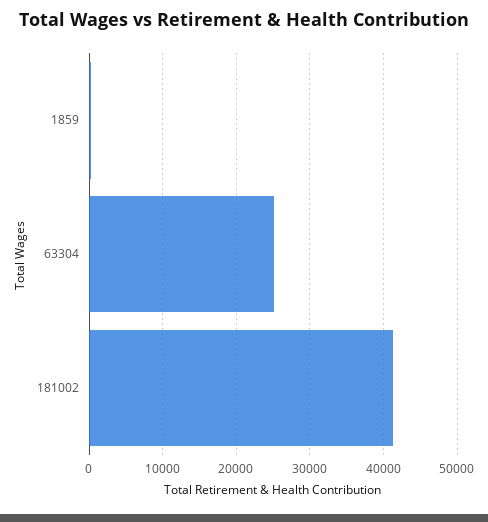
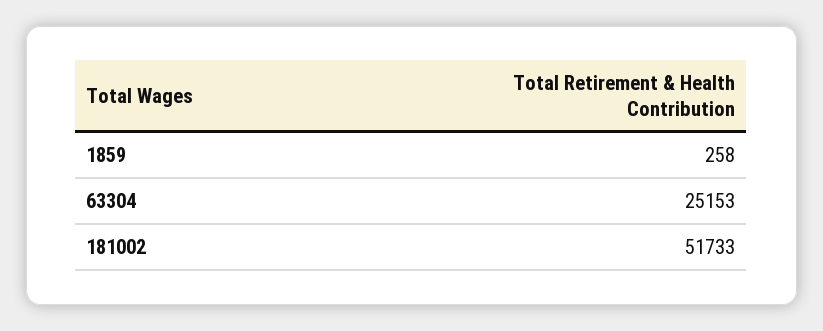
  {
    "1859": 258,
    "63304": 25153,
-   "181002": 41000
+   "181002": 51733
  }

